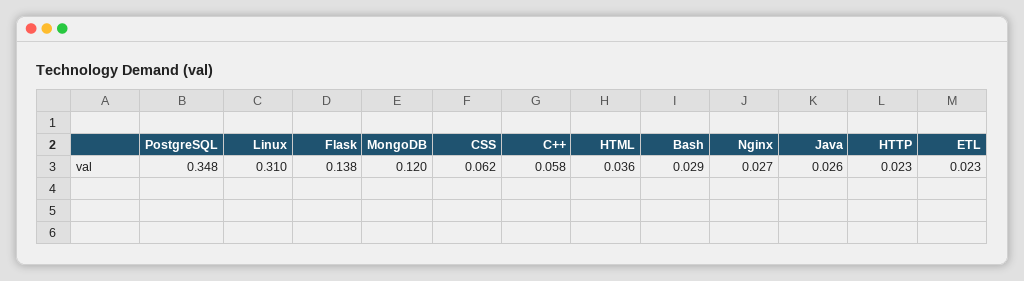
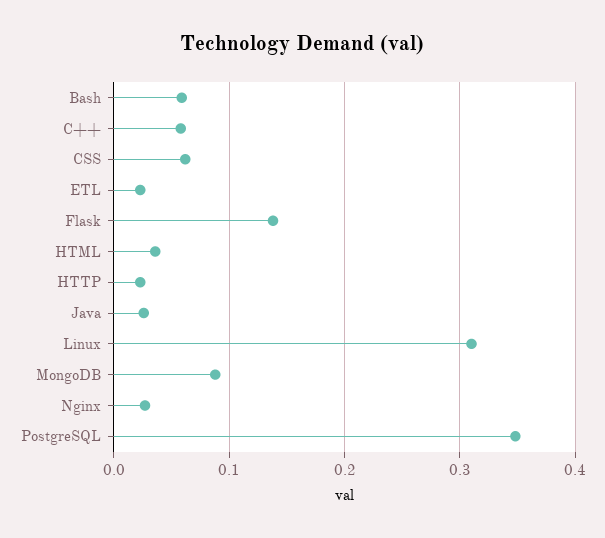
  {
    "PostgreSQL": 0.348,
    "Linux": 0.31,
    "Flask": 0.138,
-   "MongoDB": 0.12,
+   "MongoDB": 0.09,
    "CSS": 0.062,
    "C++": 0.058,
    "HTML": 0.036,
-   "Bash": 0.029,
+   "Bash": 0.06,
    "Nginx": 0.027,
    "Java": 0.026,
    "HTTP": 0.023,
    "ETL": 0.023
  }

